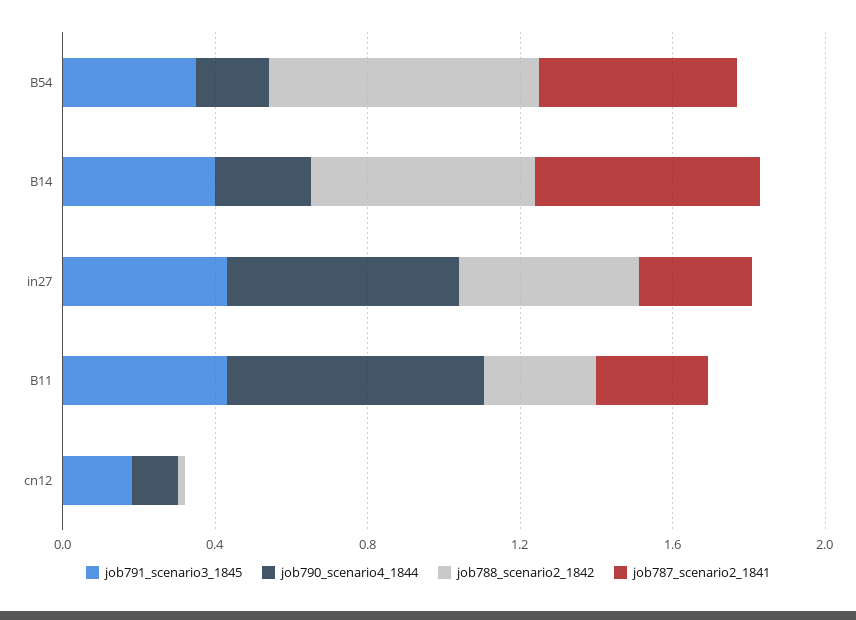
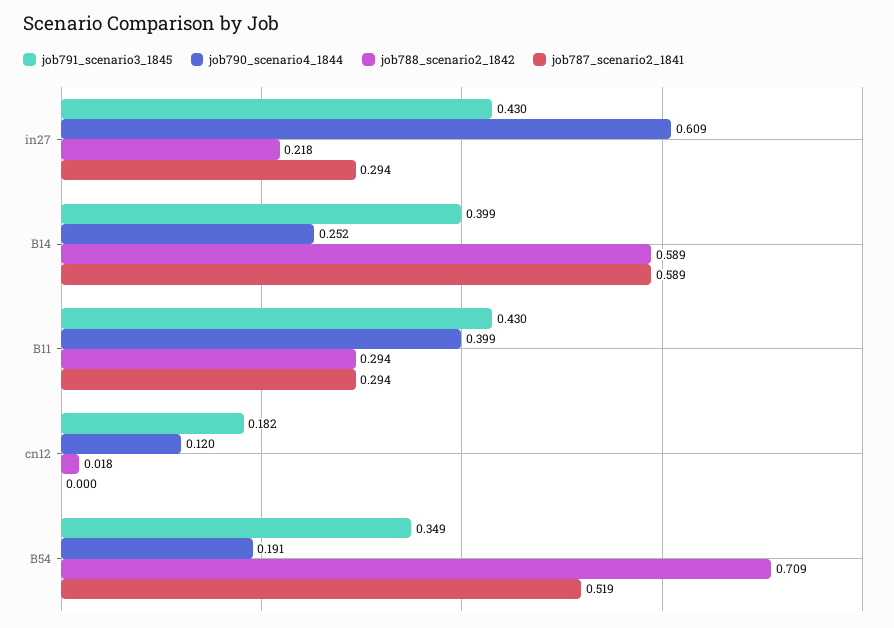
  {
    "job791_scenario3_1845": {
      "B54": 0.349,
      "B14": 0.399,
      "in27": 0.43,
      "B11": 0.43,
      "cn12": 0.182
    },
    "job790_scenario4_1844": {
      "B54": 0.191,
      "B14": 0.252,
      "in27": 0.609,
-     "B11": 0.7,
+     "B11": 0.399,
      "cn12": 0.12
    },
    "job788_scenario2_1842": {
      "B54": 0.709,
      "B14": 0.589,
-     "in27": 0.5,
+     "in27": 0.218,
      "B11": 0.294,
      "cn12": 0.018
    },
    "job787_scenario2_1841": {
      "B54": 0.519,
      "B14": 0.589,
      "in27": 0.294,
      "B11": 0.294,
      "cn12": 0
    }
  }

